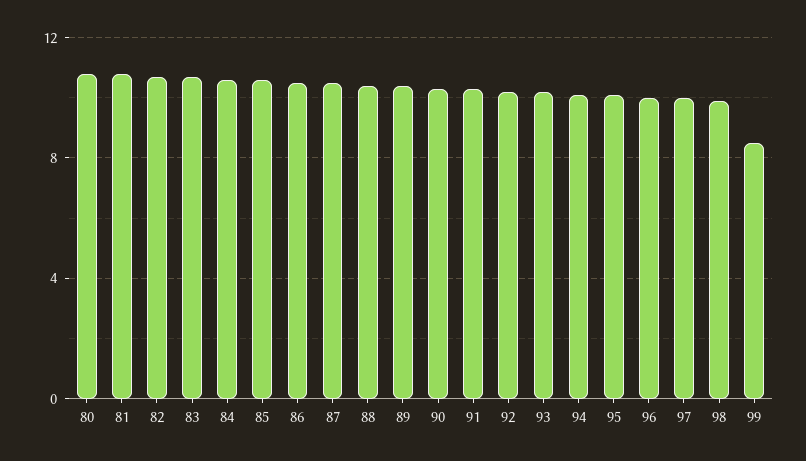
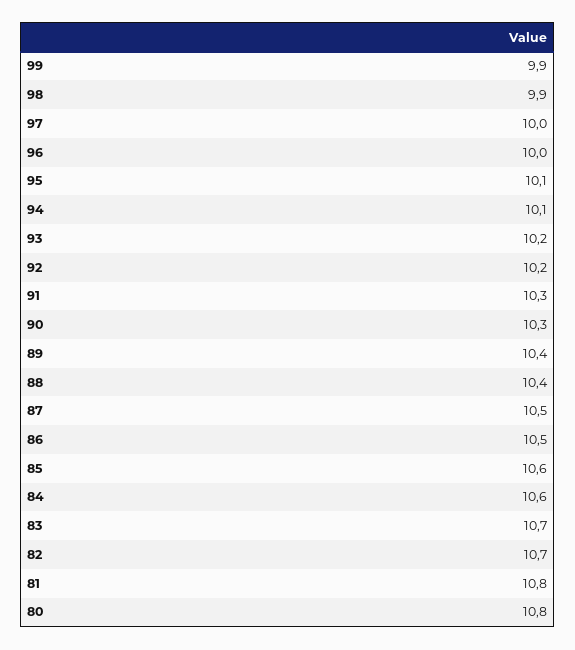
  {
    "80": 10.8,
    "81": 10.8,
    "82": 10.7,
    "83": 10.7,
    "84": 10.6,
    "85": 10.6,
    "86": 10.5,
    "87": 10.5,
    "88": 10.4,
    "89": 10.4,
    "90": 10.3,
    "91": 10.3,
    "92": 10.2,
    "93": 10.2,
    "94": 10.1,
    "95": 10.1,
    "96": 10,
    "97": 10,
    "98": 9.9,
-   "99": 8.5
+   "99": 9.9
  }

